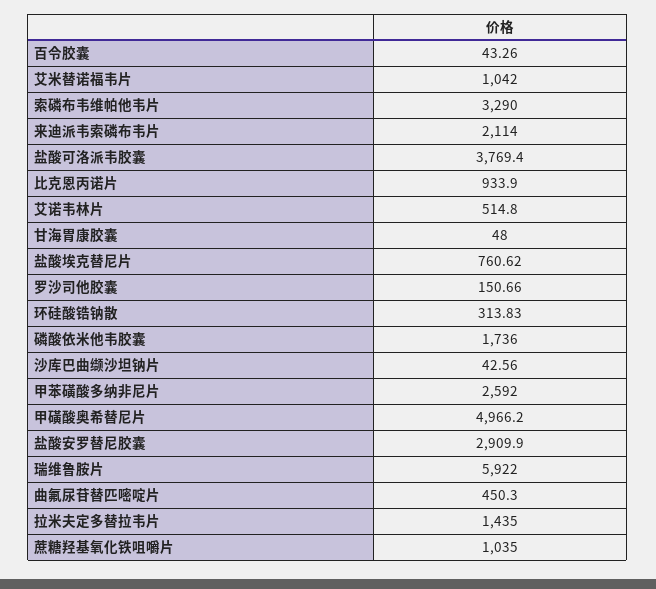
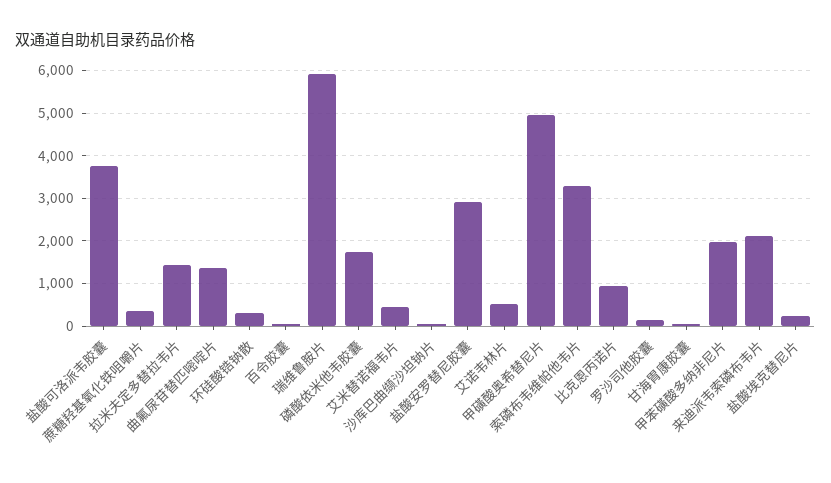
  {
    "百令胶囊": 43.26,
-   "艾米替诺福韦片": 1042,
+   "艾米替诺福韦片": 400,
    "索磷布韦维帕他韦片": 3290,
    "来迪派韦索磷布韦片": 2114,
    "盐酸可洛派韦胶囊": 3769.4,
    "比克恩丙诺片": 933.9,
    "艾诺韦林片": 514.8,
    "甘海胃康胶囊": 48,
-   "盐酸埃克替尼片": 760.62,
+   "盐酸埃克替尼片": 200,
    "罗沙司他胶囊": 150.66,
    "环硅酸锆钠散": 313.83,
    "磷酸依米他韦胶囊": 1736,
    "沙库巴曲缬沙坦钠片": 42.56,
-   "甲苯磺酸多纳非尼片": 2592,
+   "甲苯磺酸多纳非尼片": 2000,
    "甲磺酸奥希替尼片": 4966.2,
    "盐酸安罗替尼胶囊": 2909.9,
    "瑞维鲁胺片": 5922,
-   "曲氟尿苷替匹嘧啶片": 450.3,
+   "曲氟尿苷替匹嘧啶片": 1400,
    "拉米夫定多替拉韦片": 1435,
-   "蔗糖羟基氧化铁咀嚼片": 1035
+   "蔗糖羟基氧化铁咀嚼片": 400
  }

